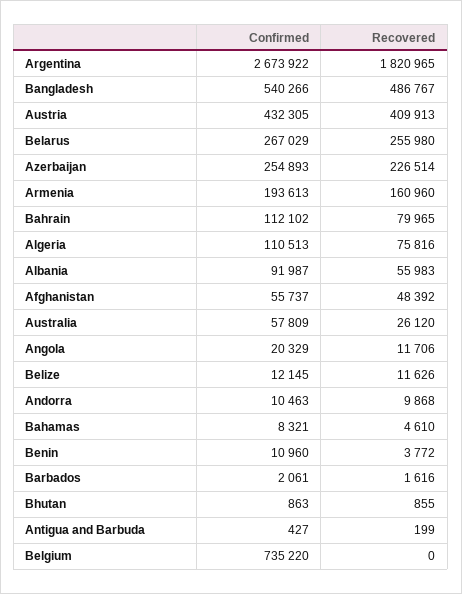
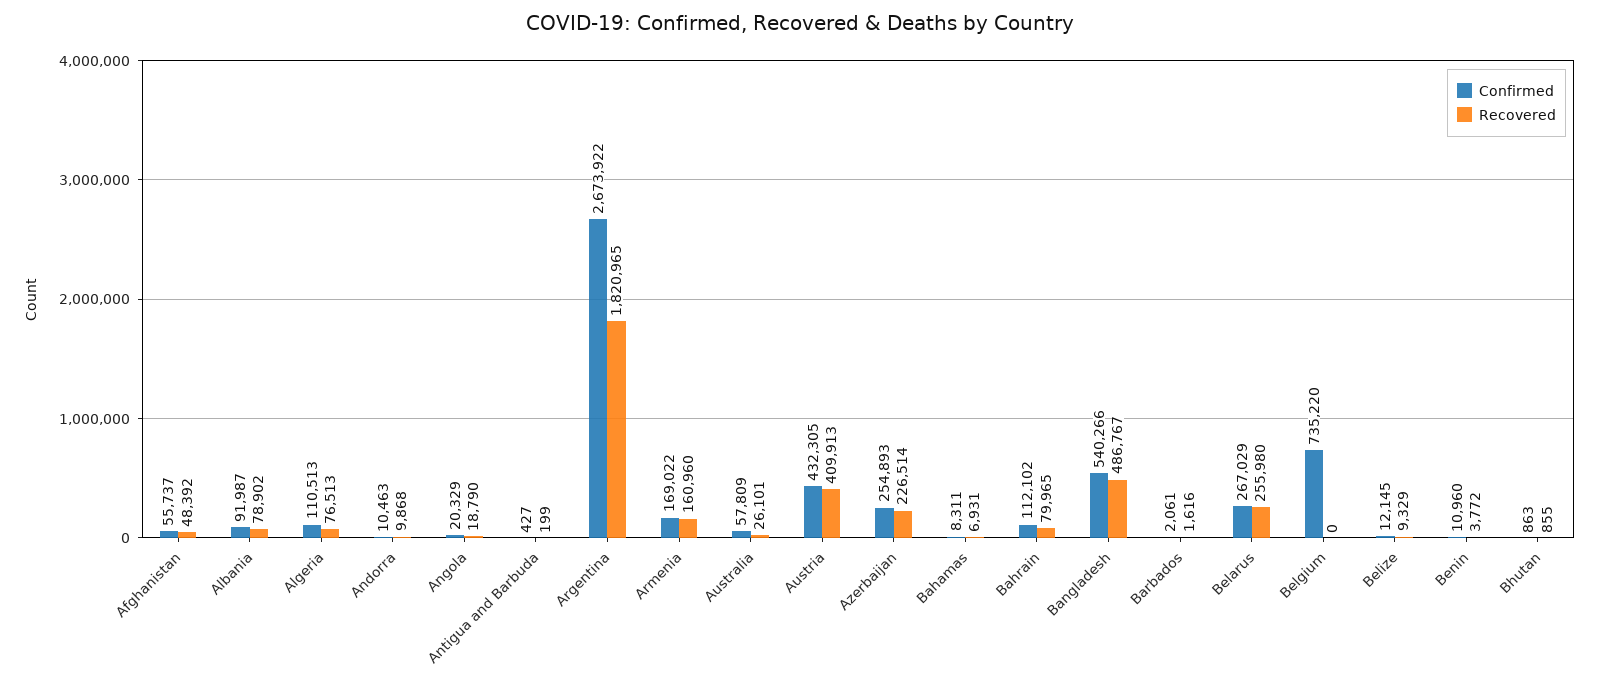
  {
    "Confirmed": {
      "Argentina": 2673922,
      "Bangladesh": 540266,
      "Austria": 432305,
      "Belarus": 267029,
      "Azerbaijan": 254893,
-     "Armenia": 193613,
+     "Armenia": 169022,
      "Bahrain": 112102,
      "Algeria": 110513,
      "Albania": 91987,
      "Afghanistan": 55737,
      "Australia": 57809,
      "Angola": 20329,
      "Belize": 12145,
      "Andorra": 10463,
-     "Bahamas": 8321,
+     "Bahamas": 8311,
      "Benin": 10960,
      "Barbados": 2061,
      "Bhutan": 863,
      "Antigua and Barbuda": 427,
      "Belgium": 735220
    },
    "Recovered": {
      "Argentina": 1820965,
      "Bangladesh": 486767,
      "Austria": 409913,
      "Belarus": 255980,
      "Azerbaijan": 226514,
      "Armenia": 160960,
      "Bahrain": 79965,
-     "Algeria": 75816,
+     "Algeria": 76513,
-     "Albania": 55983,
+     "Albania": 78902,
      "Afghanistan": 48392,
-     "Australia": 26120,
+     "Australia": 26101,
-     "Angola": 11706,
+     "Angola": 18790,
-     "Belize": 11626,
+     "Belize": 9329,
      "Andorra": 9868,
-     "Bahamas": 4610,
+     "Bahamas": 6931,
      "Benin": 3772,
      "Barbados": 1616,
      "Bhutan": 855,
      "Antigua and Barbuda": 199,
      "Belgium": 0
    }
  }

